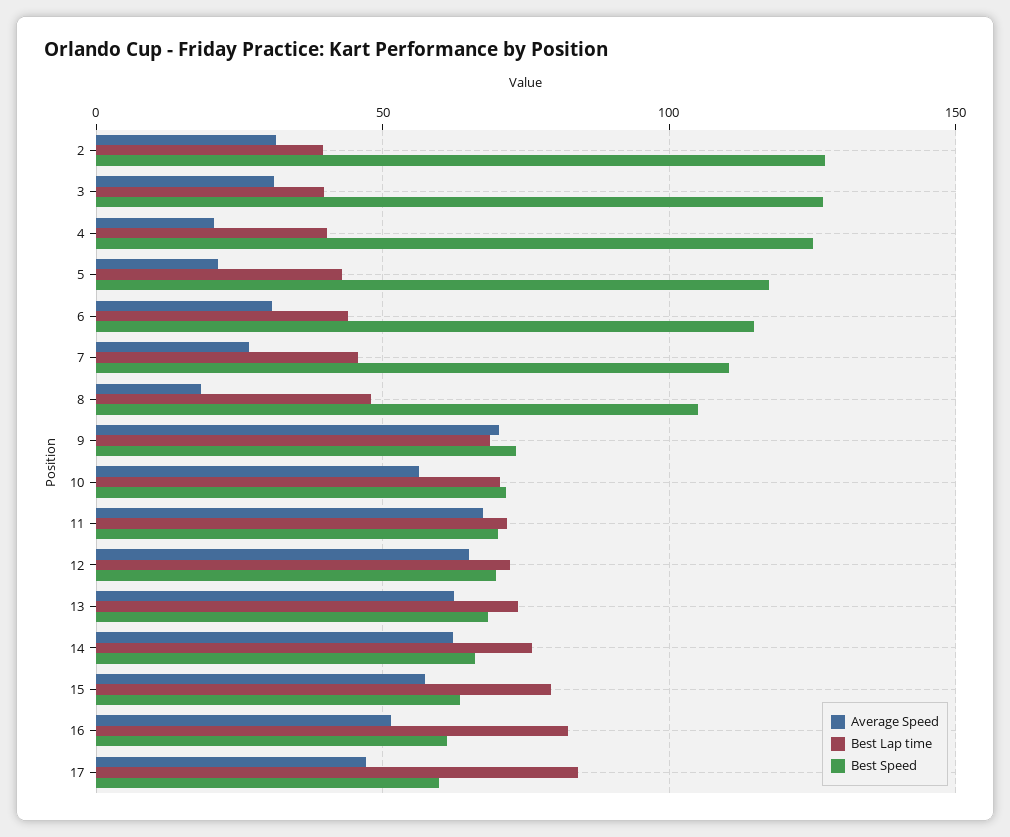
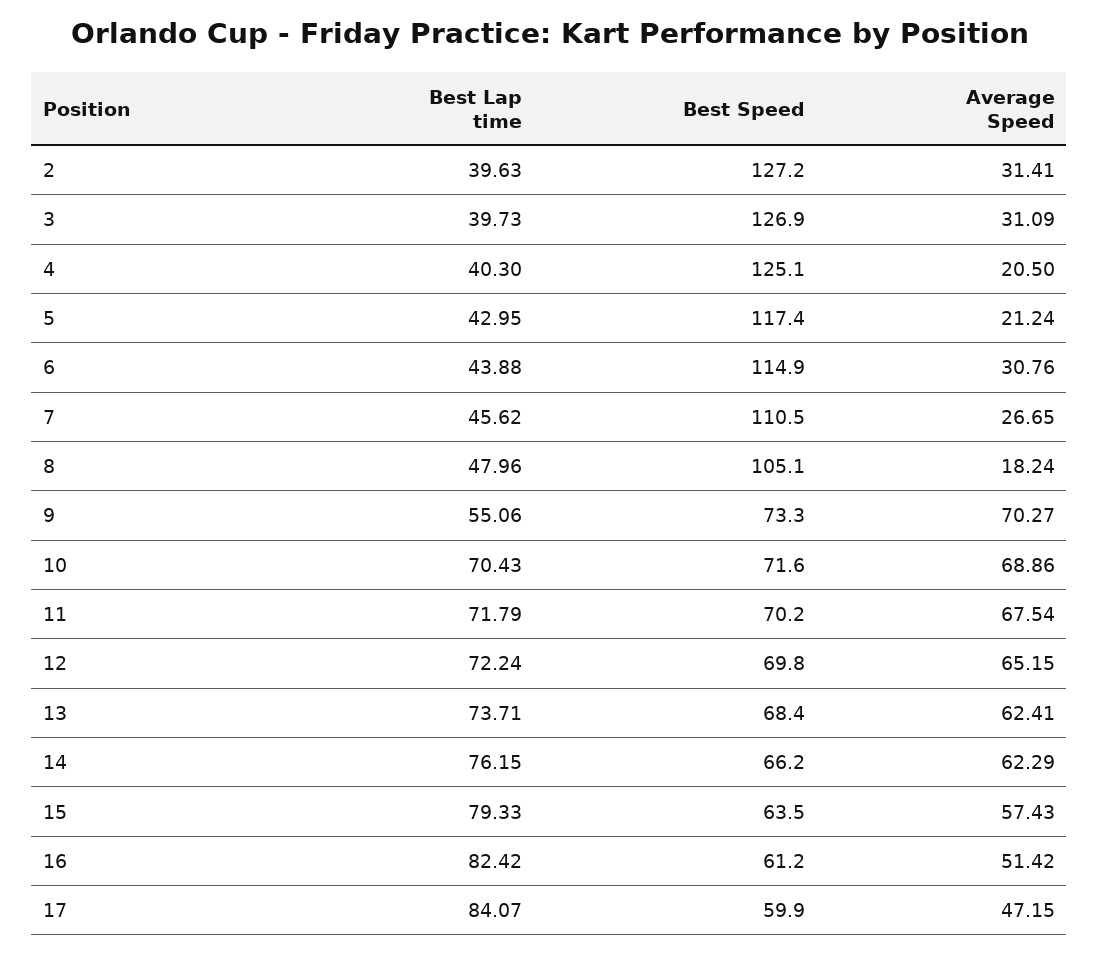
  {
    "Average Speed": {
      "2": 31.41,
      "3": 31.09,
      "4": 20.5,
      "5": 21.24,
      "6": 30.76,
      "7": 26.65,
      "8": 18.24,
      "9": 70.27,
-     "10": 55,
+     "10": 68.86,
      "11": 67.54,
      "12": 65.15,
      "13": 62.41,
      "14": 62.29,
      "15": 57.43,
      "16": 51.42,
      "17": 47.15
    },
    "Best Lap time": {
      "2": 39.63,
      "3": 39.73,
      "4": 40.3,
      "5": 42.95,
      "6": 43.88,
      "7": 45.62,
      "8": 47.96,
-     "9": 70,
+     "9": 55.06,
      "10": 70.43,
      "11": 71.79,
      "12": 72.24,
      "13": 73.71,
      "14": 76.15,
      "15": 79.33,
      "16": 82.42,
      "17": 84.07
    },
    "Best Speed": {
      "2": 127.2,
      "3": 126.9,
      "4": 125.1,
      "5": 117.4,
      "6": 114.9,
      "7": 110.5,
      "8": 105.1,
      "9": 73.3,
      "10": 71.6,
      "11": 70.2,
      "12": 69.8,
      "13": 68.4,
      "14": 66.2,
      "15": 63.5,
      "16": 61.2,
      "17": 59.9
    }
  }

